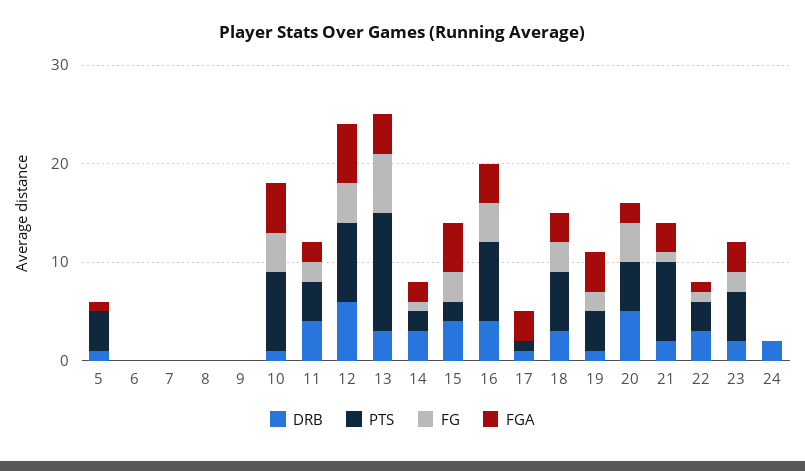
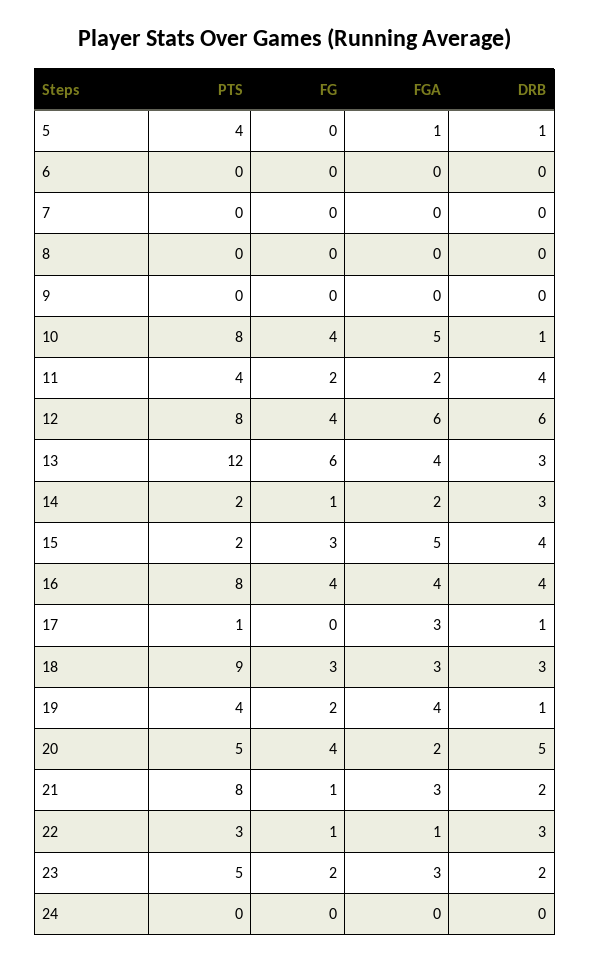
  {
    "DRB": {
      "5": 1,
      "6": 0,
      "7": 0,
      "8": 0,
      "9": 0,
      "10": 1,
      "11": 4,
      "12": 6,
      "13": 3,
      "14": 3,
      "15": 4,
      "16": 4,
      "17": 1,
      "18": 3,
      "19": 1,
      "20": 5,
      "21": 2,
      "22": 3,
      "23": 2,
-     "24": 2
+     "24": 0
    },
    "PTS": {
      "5": 4,
      "6": 0,
      "7": 0,
      "8": 0,
      "9": 0,
      "10": 8,
      "11": 4,
      "12": 8,
      "13": 12,
      "14": 2,
      "15": 2,
      "16": 8,
      "17": 1,
-     "18": 6,
+     "18": 9,
      "19": 4,
      "20": 5,
      "21": 8,
      "22": 3,
      "23": 5,
      "24": 0
    },
    "FG": {
      "5": 0,
      "6": 0,
      "7": 0,
      "8": 0,
      "9": 0,
      "10": 4,
      "11": 2,
      "12": 4,
      "13": 6,
      "14": 1,
      "15": 3,
      "16": 4,
      "17": 0,
      "18": 3,
      "19": 2,
      "20": 4,
      "21": 1,
      "22": 1,
      "23": 2,
      "24": 0
    },
    "FGA": {
      "5": 1,
      "6": 0,
      "7": 0,
      "8": 0,
      "9": 0,
      "10": 5,
      "11": 2,
      "12": 6,
      "13": 4,
      "14": 2,
      "15": 5,
      "16": 4,
      "17": 3,
      "18": 3,
      "19": 4,
      "20": 2,
      "21": 3,
      "22": 1,
      "23": 3,
      "24": 0
    }
  }

